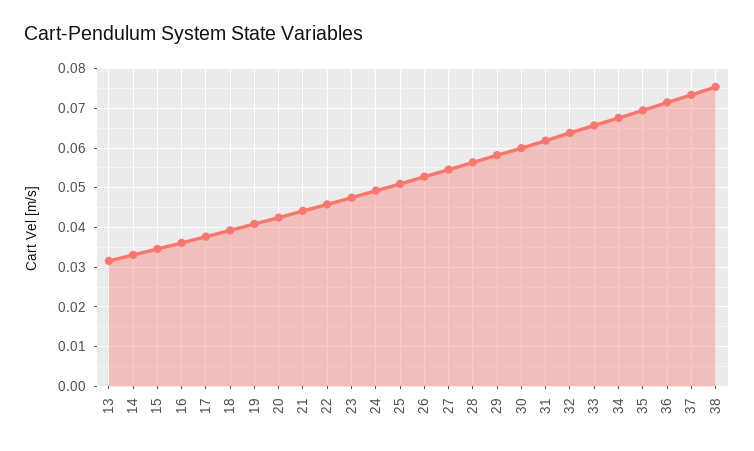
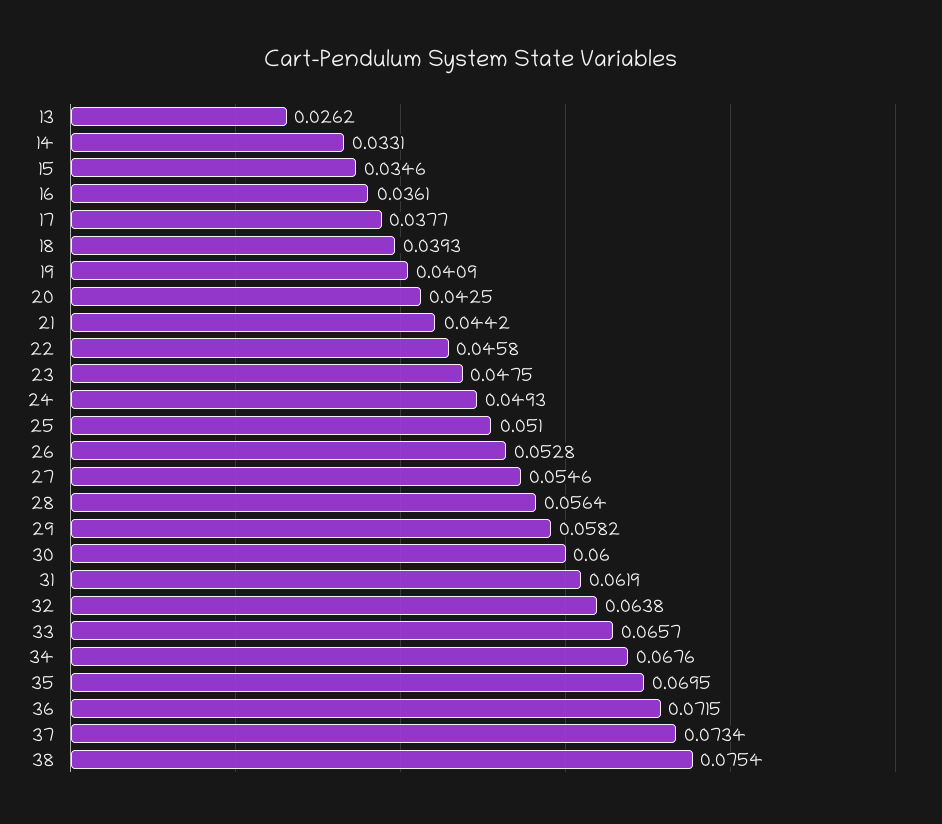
  {
-   "13": 0.032,
+   "13": 0.0262,
    "14": 0.0331,
    "15": 0.0346,
    "16": 0.0361,
    "17": 0.0377,
    "18": 0.0393,
    "19": 0.0409,
    "20": 0.0425,
    "21": 0.0442,
    "22": 0.0458,
    "23": 0.0475,
    "24": 0.0493,
    "25": 0.051,
    "26": 0.0528,
    "27": 0.0546,
    "28": 0.0564,
    "29": 0.0582,
    "30": 0.06,
    "31": 0.0619,
    "32": 0.0638,
    "33": 0.0657,
    "34": 0.0676,
    "35": 0.0695,
    "36": 0.0715,
    "37": 0.0734,
    "38": 0.0754
  }

